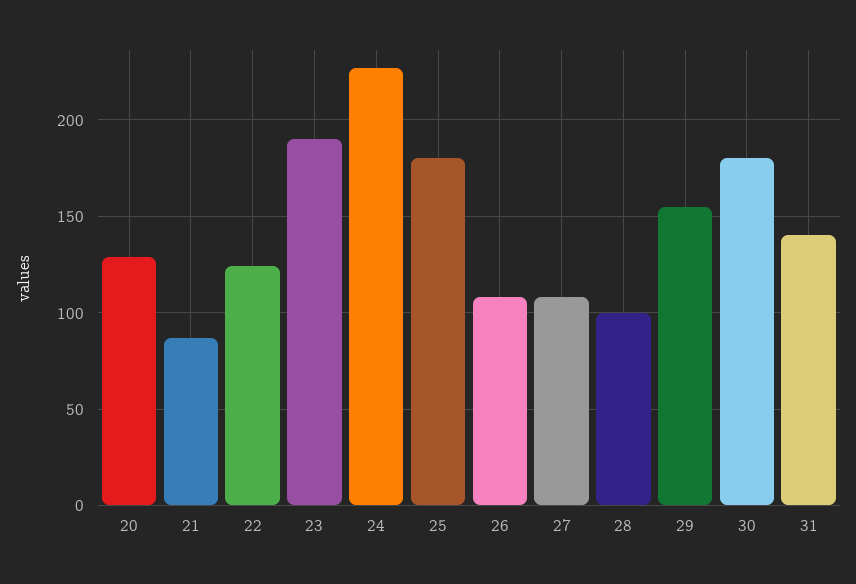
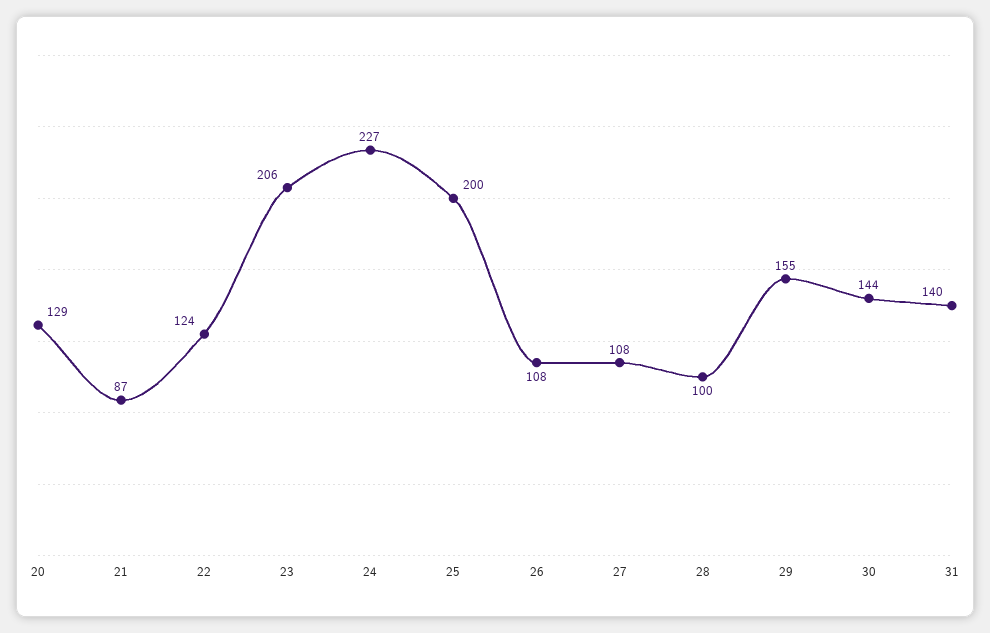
  {
    "20": 129,
    "21": 87,
    "22": 124,
-   "23": 190,
+   "23": 206,
    "24": 227,
-   "25": 180,
+   "25": 200,
    "26": 108,
    "27": 108,
    "28": 100,
    "29": 155,
-   "30": 180,
+   "30": 144,
    "31": 140
  }

